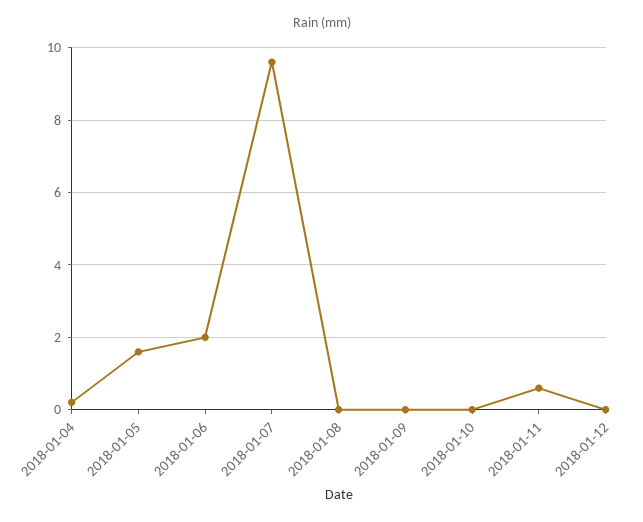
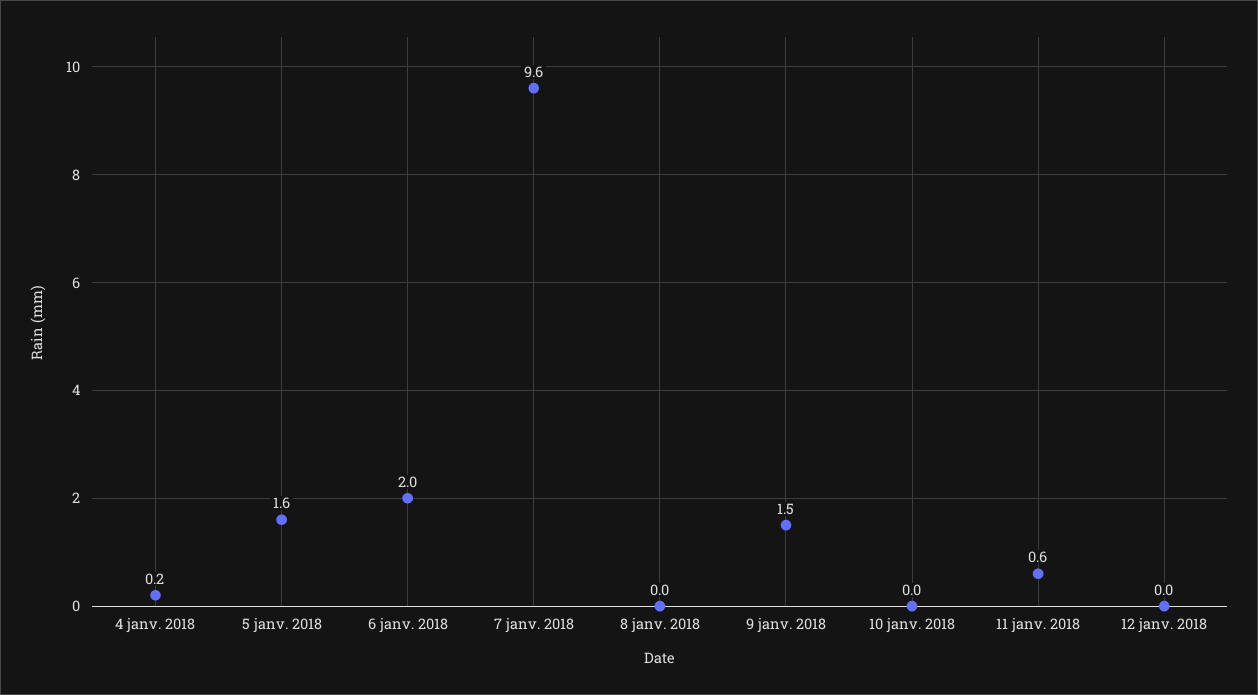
  {
    "2018-01-04": 0.2,
    "2018-01-05": 1.6,
    "2018-01-06": 2,
    "2018-01-07": 9.6,
    "2018-01-08": 0,
-   "2018-01-09": 0,
+   "2018-01-09": 1.5,
    "2018-01-10": 0,
    "2018-01-11": 0.6,
    "2018-01-12": 0
  }

